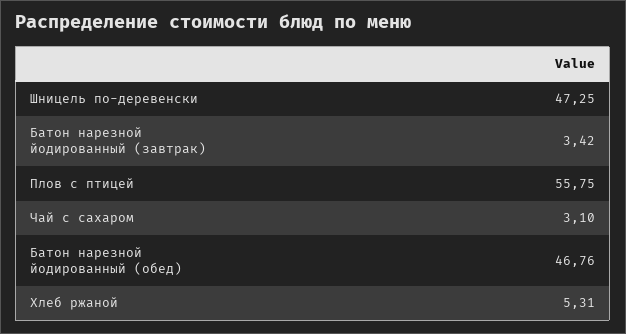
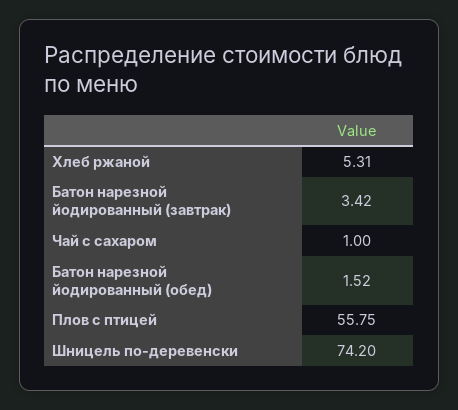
  {
-   "Шницель по-деревенски": 47.25,
+   "Шницель по-деревенски": 74.2,
    "Батон нарезной йодированный (завтрак)": 3.42,
    "Плов с птицей": 55.75,
-   "Чай с сахаром": 3.1,
+   "Чай с сахаром": 1,
-   "Батон нарезной йодированный (обед)": 46.76,
+   "Батон нарезной йодированный (обед)": 1.52,
    "Хлеб ржаной": 5.31
  }

